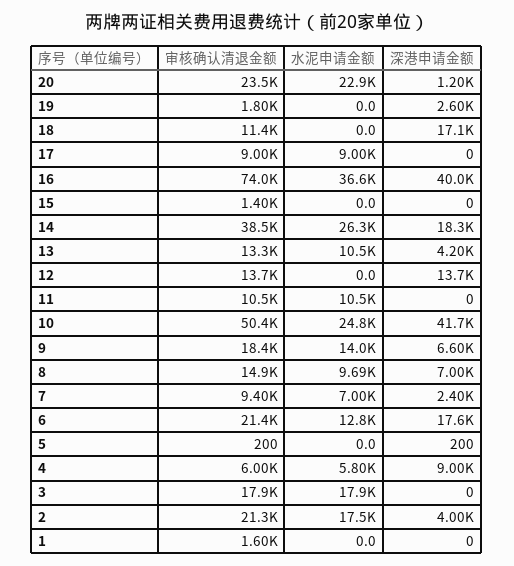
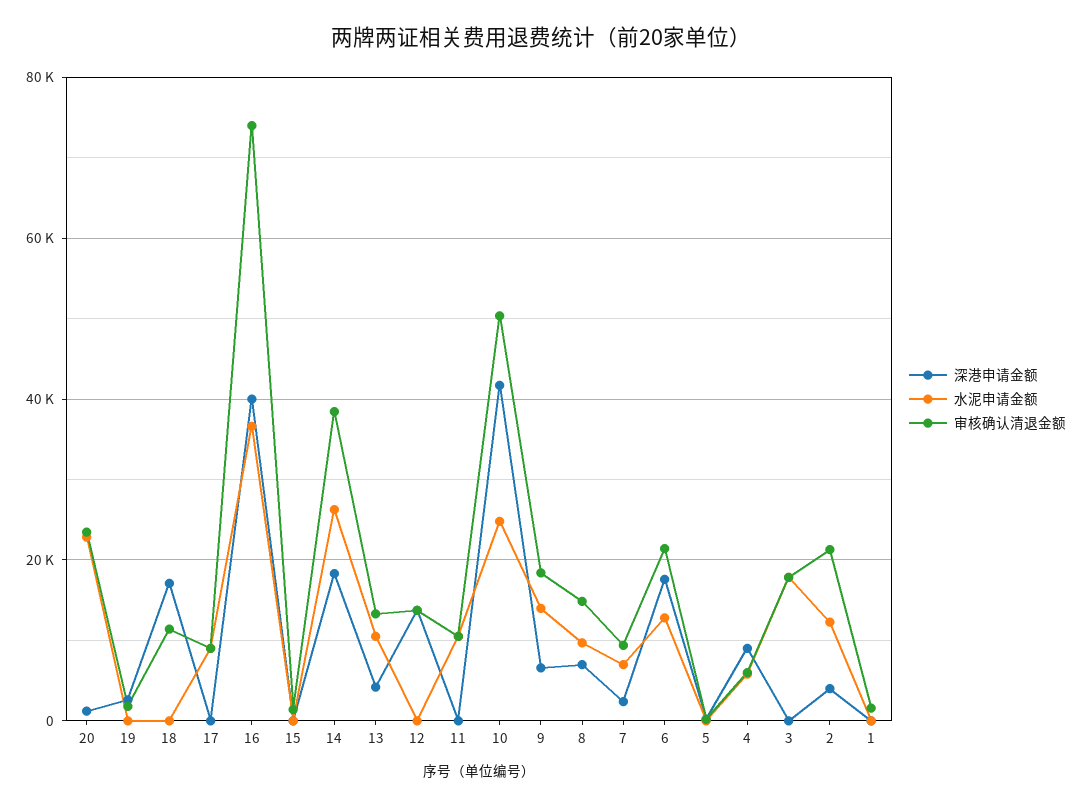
  {
    "审核确认清退金额": {
      "20": 23500,
      "19": 1800,
      "18": 11400,
      "17": 9000,
      "16": 74000,
      "15": 1400,
      "14": 38500,
      "13": 13300,
      "12": 13700,
      "11": 10500,
      "10": 50400,
      "9": 18400,
      "8": 14900,
      "7": 9400,
      "6": 21400,
      "5": 200,
      "4": 6000,
      "3": 17900,
      "2": 21300,
      "1": 1600
    },
    "水泥申请金额": {
      "20": 22900,
      "19": 0,
      "18": 0,
      "17": 9000,
      "16": 36600,
      "15": 0,
      "14": 26300,
      "13": 10500,
      "12": 0,
      "11": 10500,
      "10": 24800,
      "9": 14000,
      "8": 9690,
      "7": 7000,
      "6": 12800,
      "5": 0,
      "4": 5800,
      "3": 17900,
-     "2": 17500,
+     "2": 12000,
      "1": 0
    },
    "深港申请金额": {
      "20": 1200,
      "19": 2600,
      "18": 17100,
      "17": 0,
      "16": 40000,
      "15": 0,
      "14": 18300,
      "13": 4200,
      "12": 13700,
      "11": 0,
      "10": 41700,
      "9": 6600,
      "8": 7000,
      "7": 2400,
      "6": 17600,
      "5": 200,
      "4": 9000,
      "3": 0,
      "2": 4000,
      "1": 0
    }
  }

